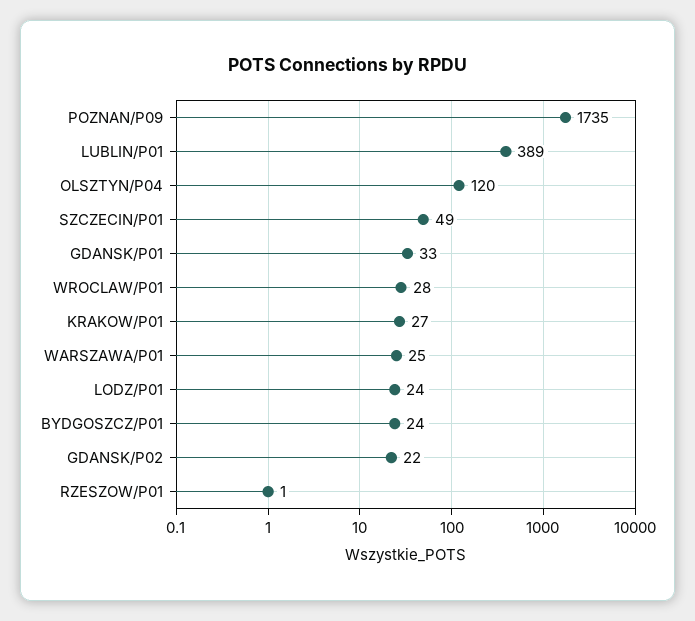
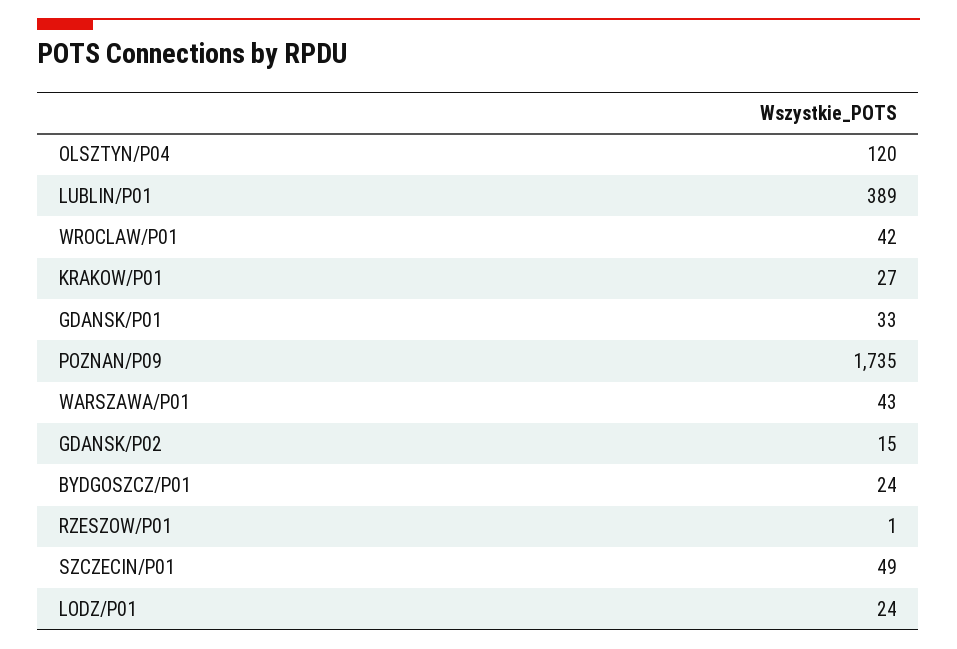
  {
    "POZNAN/P09": 1735,
    "LUBLIN/P01": 389,
    "OLSZTYN/P04": 120,
    "SZCZECIN/P01": 49,
    "GDANSK/P01": 33,
-   "WROCLAW/P01": 28,
+   "WROCLAW/P01": 42,
    "KRAKOW/P01": 27,
-   "WARSZAWA/P01": 25,
+   "WARSZAWA/P01": 43,
    "LODZ/P01": 24,
    "BYDGOSZCZ/P01": 24,
-   "GDANSK/P02": 22,
+   "GDANSK/P02": 15,
    "RZESZOW/P01": 1
  }

